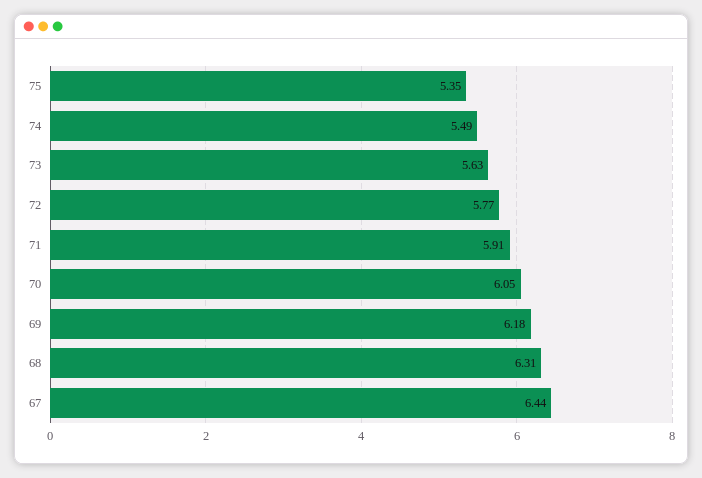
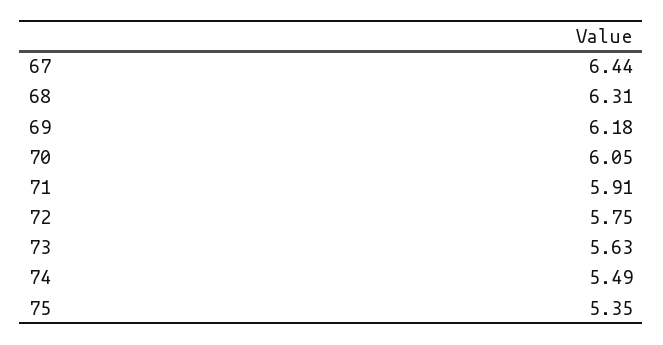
  {
    "75": 5.35,
    "74": 5.49,
    "73": 5.63,
-   "72": 5.77,
+   "72": 5.75,
    "71": 5.91,
    "70": 6.05,
    "69": 6.18,
    "68": 6.31,
    "67": 6.44
  }

